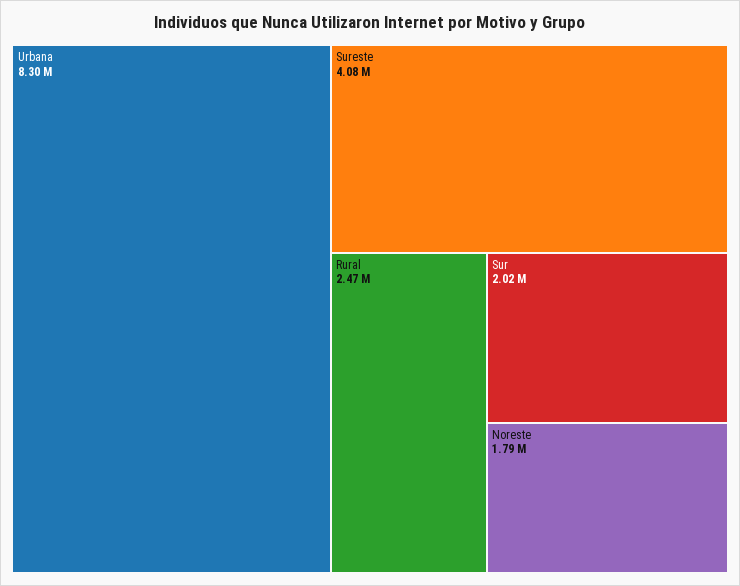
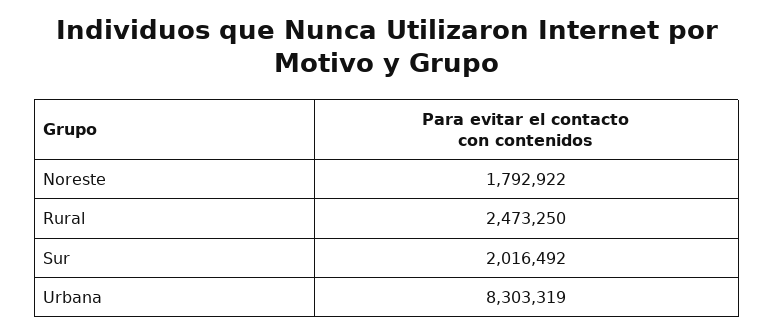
  {
    "Urbana": 8303319,
-   "Sureste": 4080000,
    "Rural": 2473250,
    "Sur": 2016492,
    "Noreste": 1792922
  }

